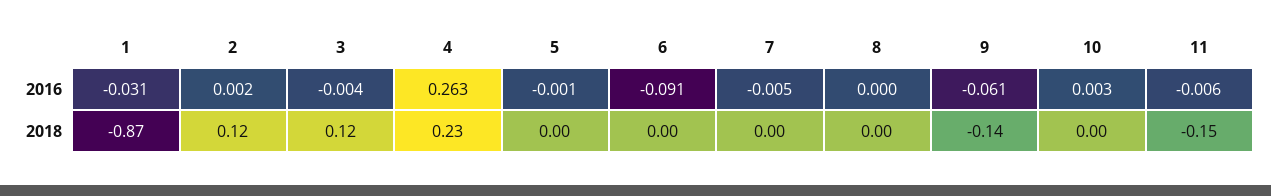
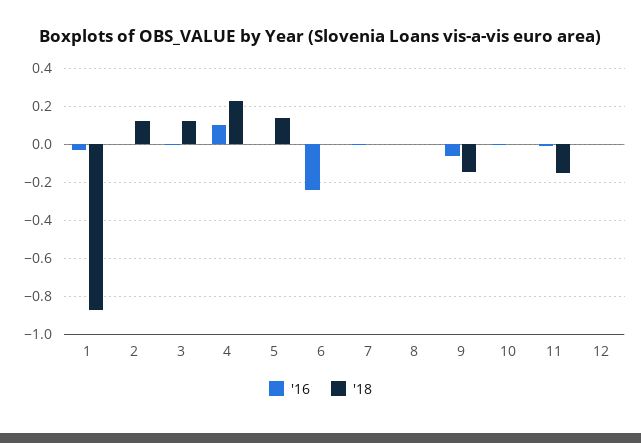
  {
    "2016": {
      "1": -0.031,
      "2": 0.002,
      "3": -0.004,
-     "4": 0.263,
+     "4": 0.1,
      "5": -0.001,
-     "6": -0.091,
+     "6": -0.25,
      "7": -0.005,
      "8": 0,
      "9": -0.061,
      "10": 0.003,
-     "11": -0.006
+     "11": -0.006,
+     "12": 0
    },
    "2018": {
      "1": -0.87,
      "2": 0.12,
      "3": 0.12,
      "4": 0.23,
-     "5": 0,
+     "5": 0.15,
      "6": 0,
      "7": 0,
      "8": 0,
      "9": -0.14,
      "10": 0,
-     "11": -0.15
+     "11": -0.15,
+     "12": 0
    }
  }

